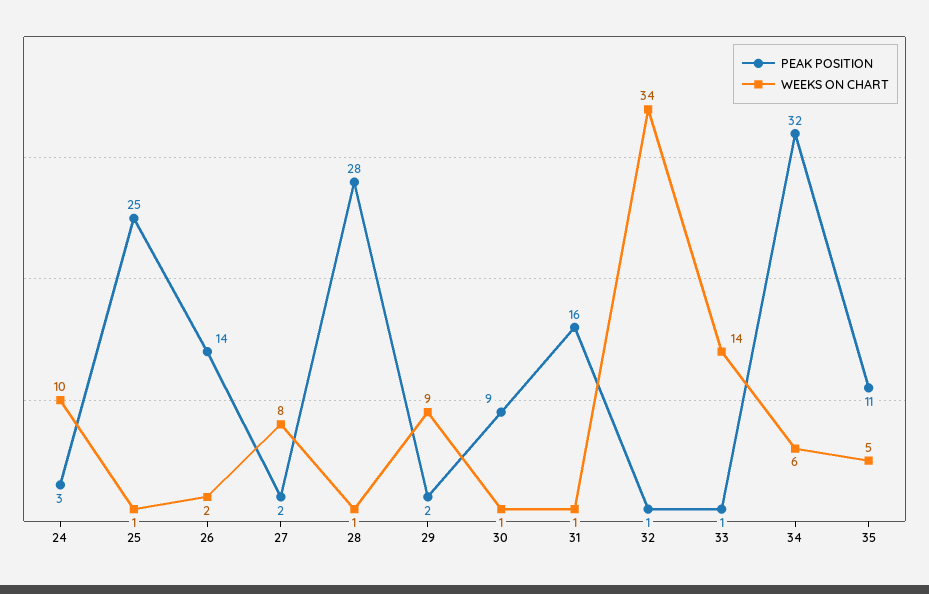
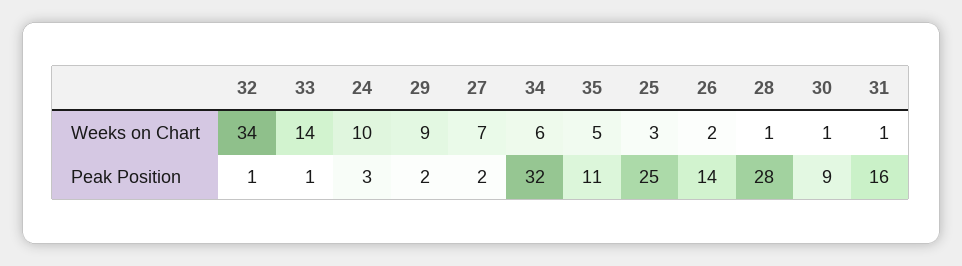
  {
    "PEAK POSITION": {
      "24": 3,
      "25": 25,
      "26": 14,
      "27": 2,
      "28": 28,
      "29": 2,
      "30": 9,
      "31": 16,
      "32": 1,
      "33": 1,
      "34": 32,
      "35": 11
    },
    "WEEKS ON CHART": {
      "24": 10,
-     "25": 1,
+     "25": 3,
      "26": 2,
-     "27": 8,
+     "27": 7,
      "28": 1,
      "29": 9,
      "30": 1,
      "31": 1,
      "32": 34,
      "33": 14,
      "34": 6,
      "35": 5
    }
  }

